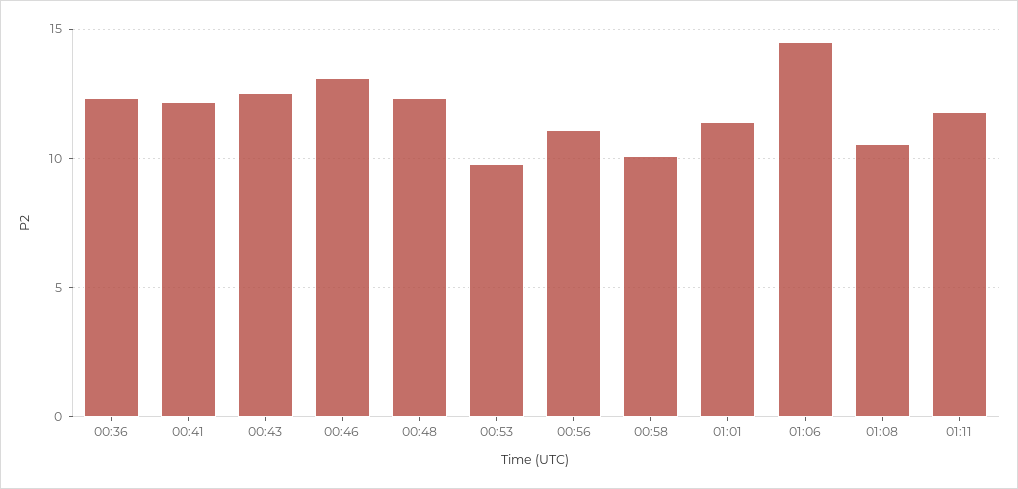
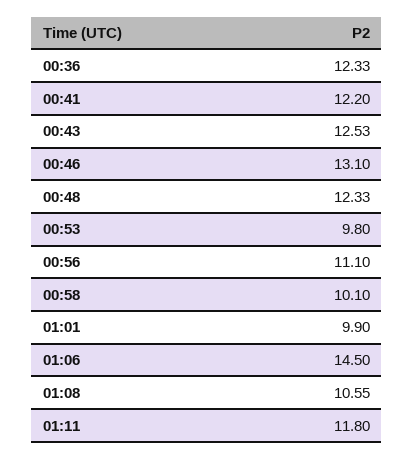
  {
    "00:36": 12.33,
    "00:41": 12.2,
    "00:43": 12.53,
    "00:46": 13.1,
    "00:48": 12.33,
    "00:53": 9.8,
    "00:56": 11.1,
    "00:58": 10.1,
-   "01:01": 11.5,
+   "01:01": 9.9,
    "01:06": 14.5,
    "01:08": 10.55,
    "01:11": 11.8
  }

